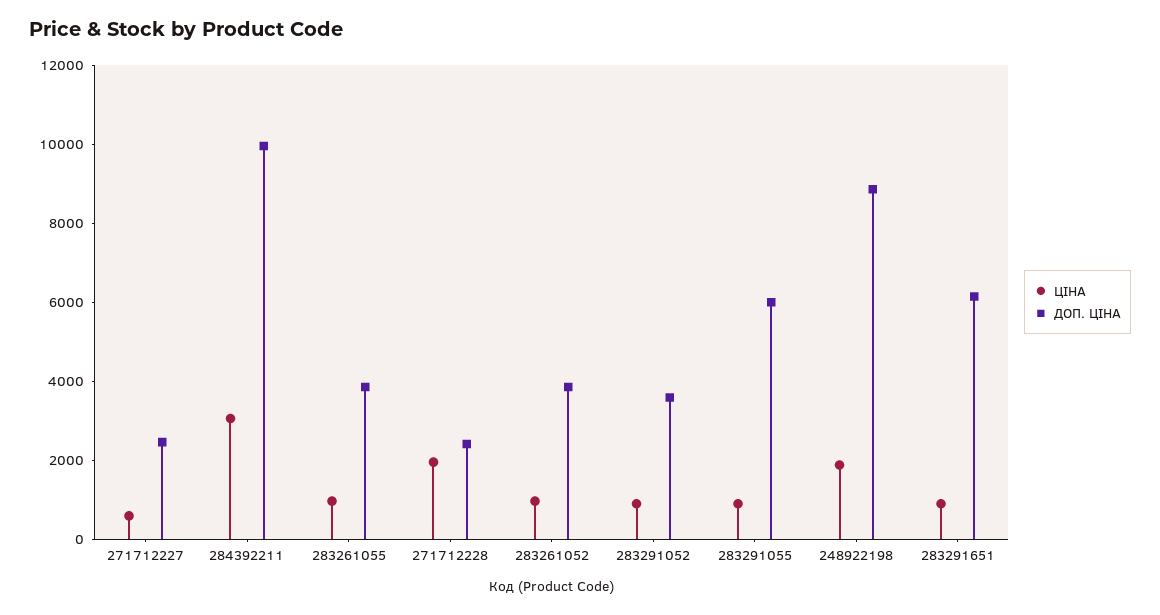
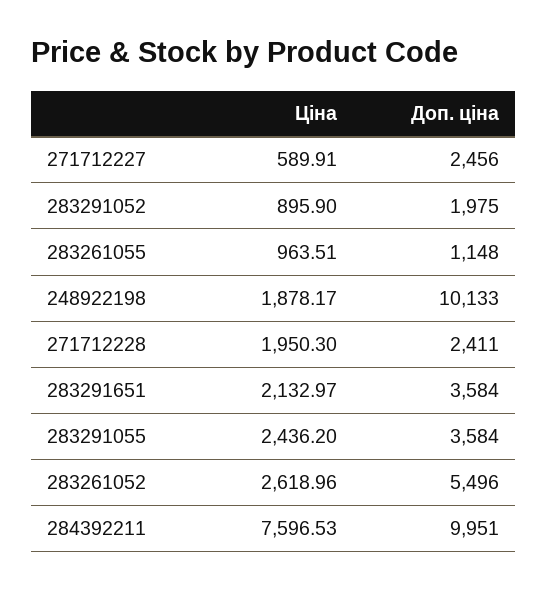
  {
    "ЦІНА": {
      "271712227": 589.91,
-     "284392211": 3000,
+     "284392211": 7596.53,
      "283261055": 963.51,
      "271712228": 1950.3,
-     "283261052": 1000,
+     "283261052": 2618.96,
      "283291052": 895.9,
-     "283291055": 1000,
+     "283291055": 2436.2,
      "248922198": 1878.17,
-     "283291651": 1000
+     "283291651": 2132.97
    },
    "ДОП. ЦІНА": {
      "271712227": 2456,
      "284392211": 9951,
-     "283261055": 4000,
+     "283261055": 1148,
      "271712228": 2411,
-     "283261052": 4000,
+     "283261052": 5496,
-     "283291052": 3500,
+     "283291052": 1975,
-     "283291055": 6000,
+     "283291055": 3584,
-     "248922198": 9000,
+     "248922198": 10133,
-     "283291651": 6000
+     "283291651": 3584
    }
  }

